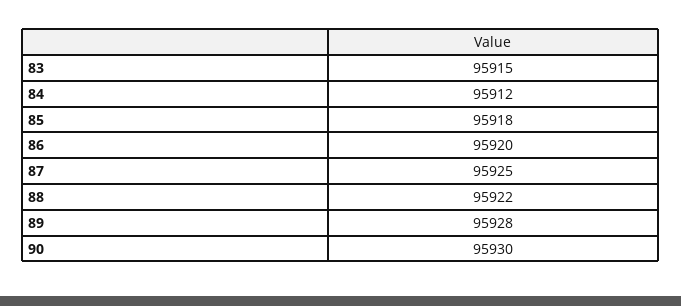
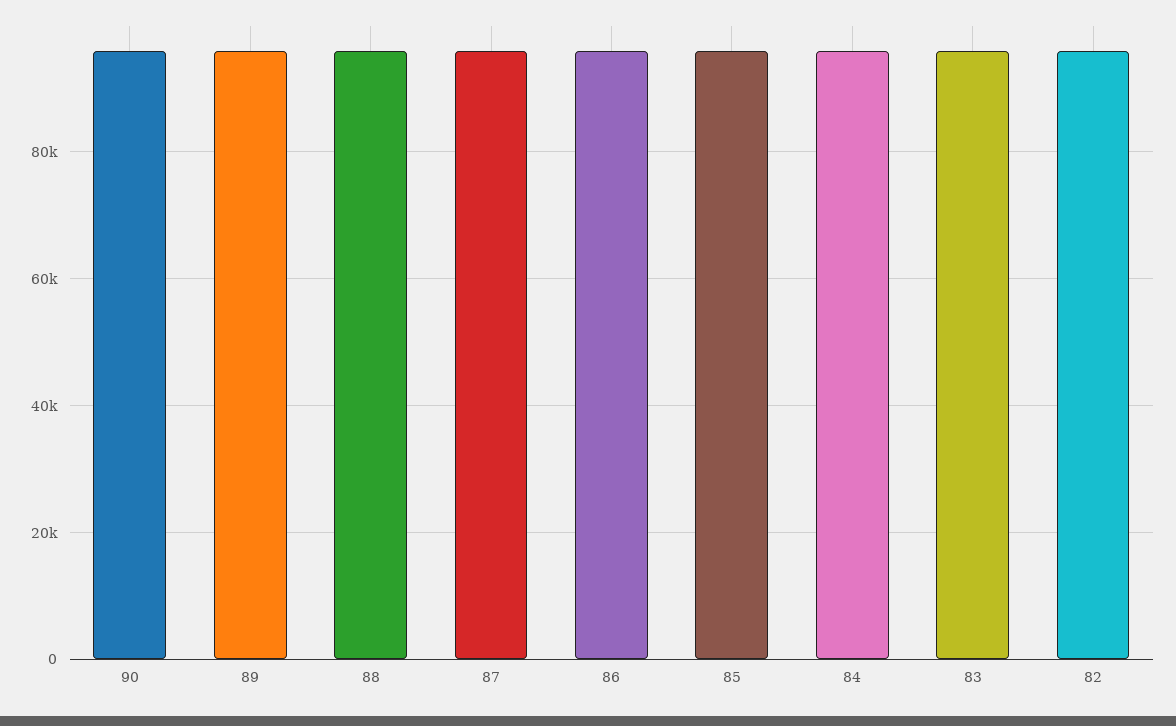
  {
    "83": 95915,
    "84": 95912,
    "85": 95918,
    "86": 95920,
    "87": 95925,
    "88": 95922,
    "89": 95928,
-   "90": 95930
+   "90": 95930,
+   "82": 96000
  }

